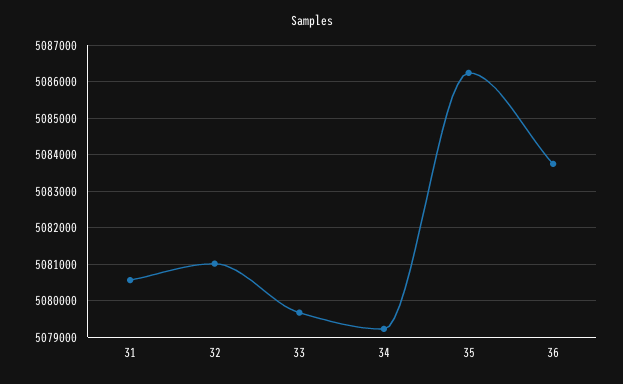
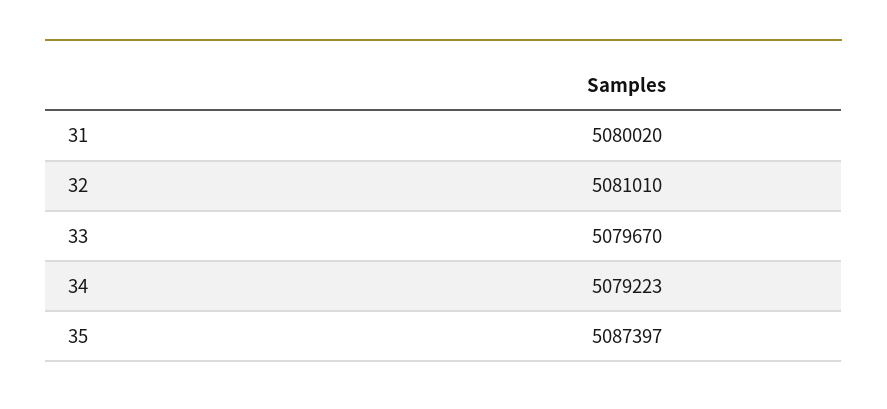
  {
-   "31": 5080600,
+   "31": 5080020,
    "32": 5081010,
    "33": 5079670,
    "34": 5079223,
-   "35": 5086200,
+   "35": 5087397
-   "36": 5083800
  }

